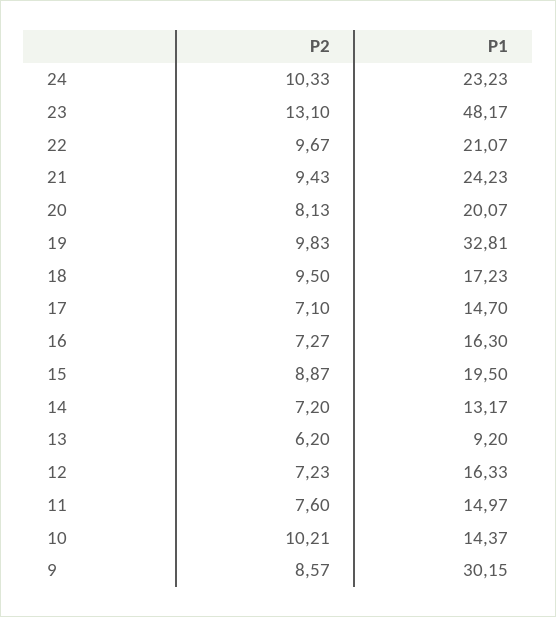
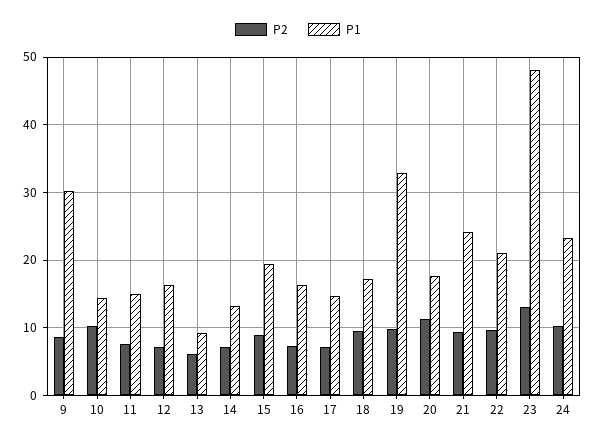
  {
    "P2": {
      "24": 10.33,
      "23": 13.1,
      "22": 9.67,
      "21": 9.43,
-     "20": 8.13,
+     "20": 11,
      "19": 9.83,
      "18": 9.5,
      "17": 7.1,
      "16": 7.27,
      "15": 8.87,
      "14": 7.2,
      "13": 6.2,
      "12": 7.23,
      "11": 7.6,
      "10": 10.21,
      "9": 8.57
    },
    "P1": {
      "24": 23.23,
      "23": 48.17,
      "22": 21.07,
      "21": 24.23,
-     "20": 20.07,
+     "20": 18,
      "19": 32.81,
      "18": 17.23,
      "17": 14.7,
      "16": 16.3,
      "15": 19.5,
      "14": 13.17,
      "13": 9.2,
      "12": 16.33,
      "11": 14.97,
      "10": 14.37,
      "9": 30.15
    }
  }

